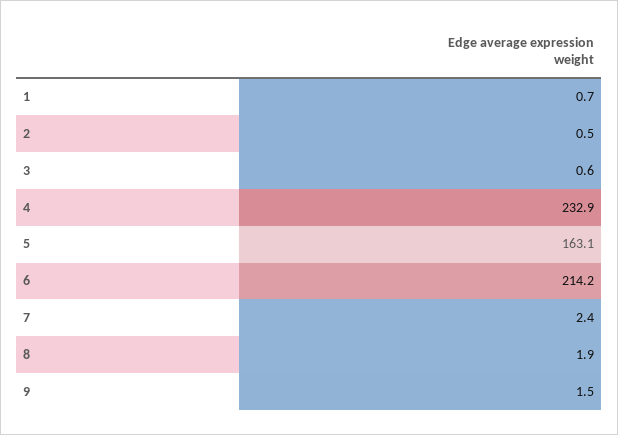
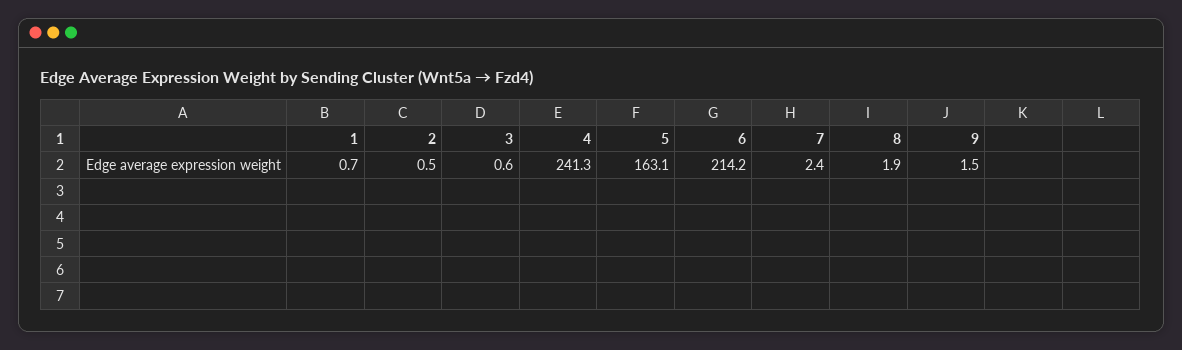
  {
    "1": 0.7,
    "2": 0.5,
    "3": 0.6,
-   "4": 232.9,
+   "4": 241.3,
    "5": 163.1,
    "6": 214.2,
    "7": 2.4,
    "8": 1.9,
    "9": 1.5
  }

